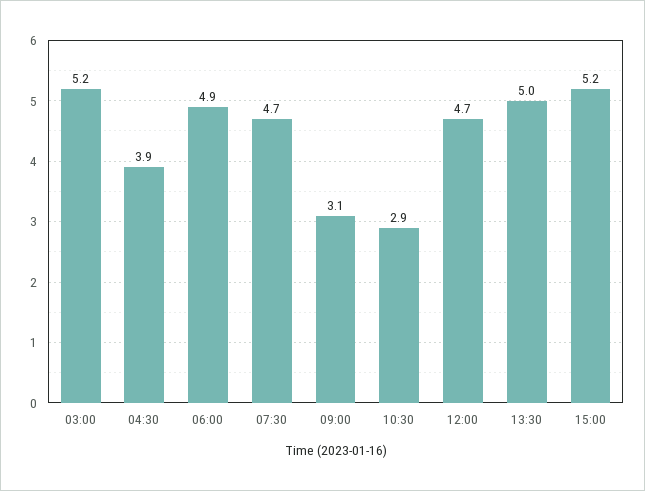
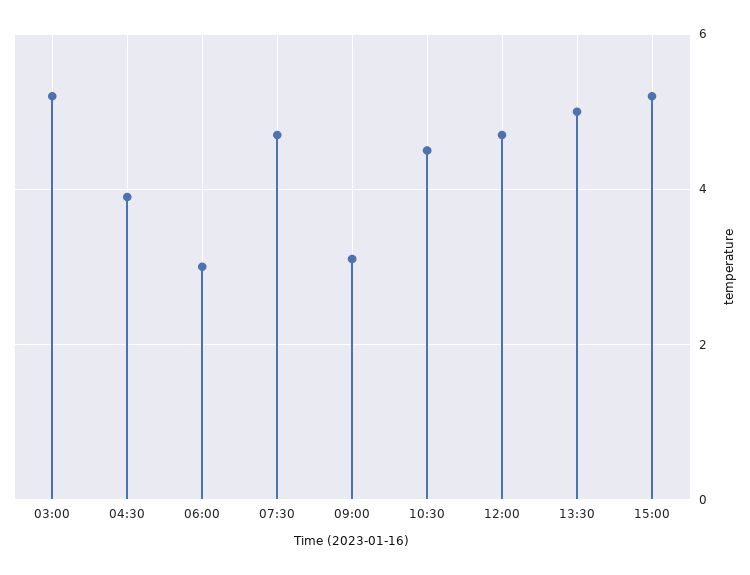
  {
    "03:00": 5.2,
    "04:30": 3.9,
-   "06:00": 4.9,
+   "06:00": 3,
    "07:30": 4.7,
    "09:00": 3.1,
-   "10:30": 2.9,
+   "10:30": 4.5,
    "12:00": 4.7,
    "13:30": 5,
    "15:00": 5.2
  }

